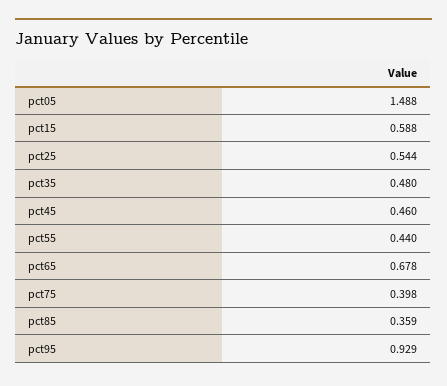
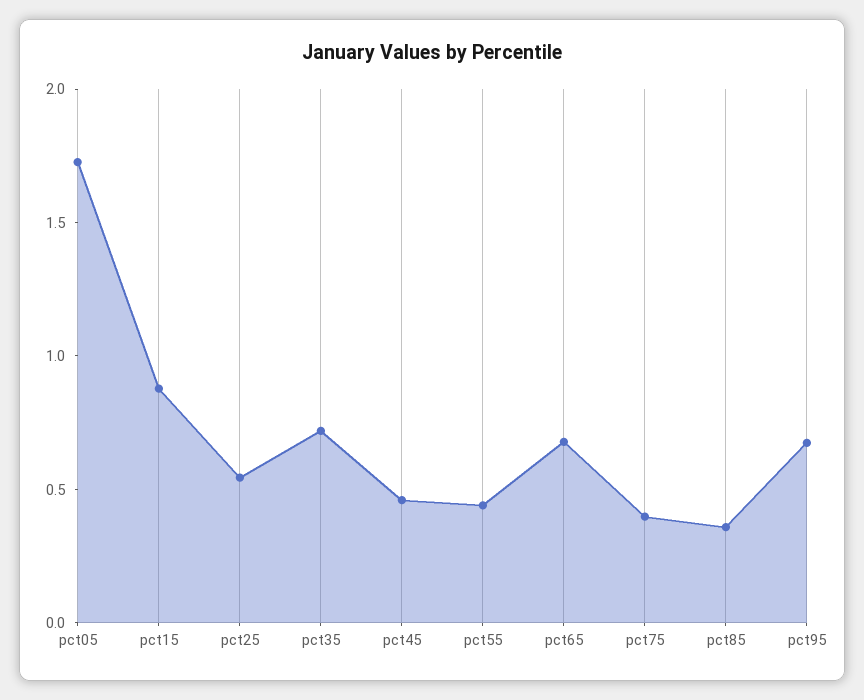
  {
-   "pct05": 1.488,
+   "pct05": 1.7,
-   "pct15": 0.588,
+   "pct15": 0.9,
    "pct25": 0.544,
-   "pct35": 0.48,
+   "pct35": 0.7,
    "pct45": 0.46,
    "pct55": 0.44,
    "pct65": 0.678,
    "pct75": 0.398,
    "pct85": 0.359,
-   "pct95": 0.929
+   "pct95": 0.7
  }

